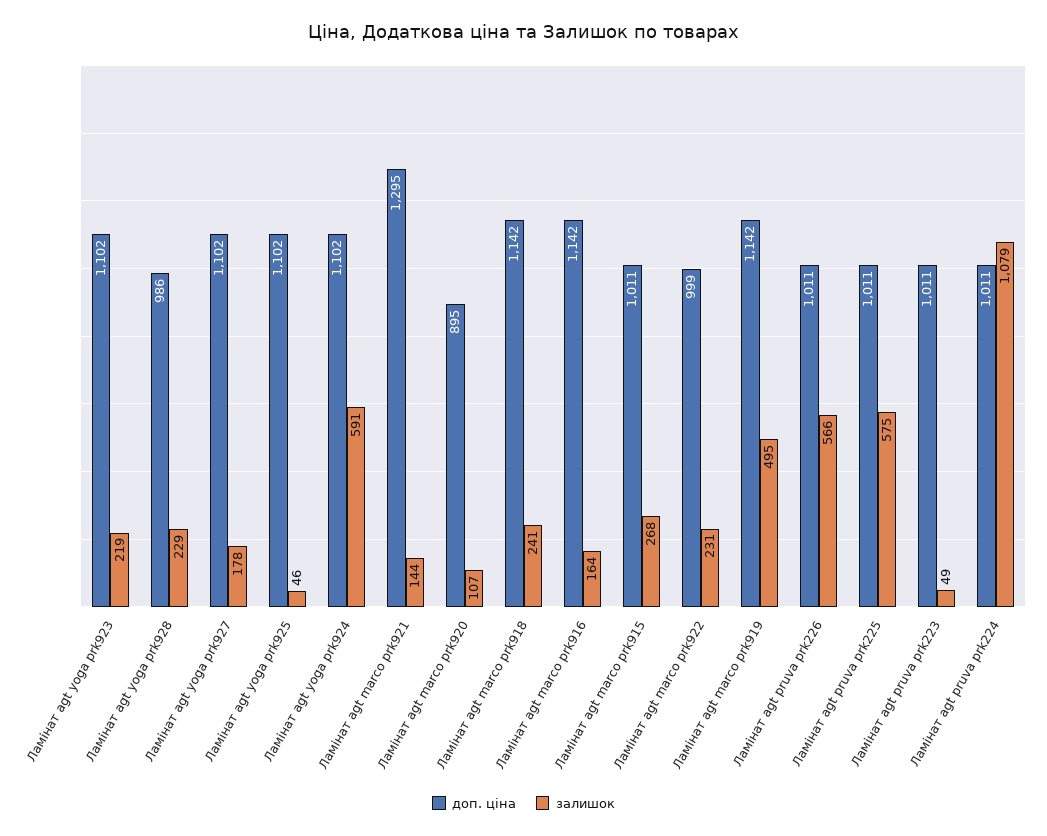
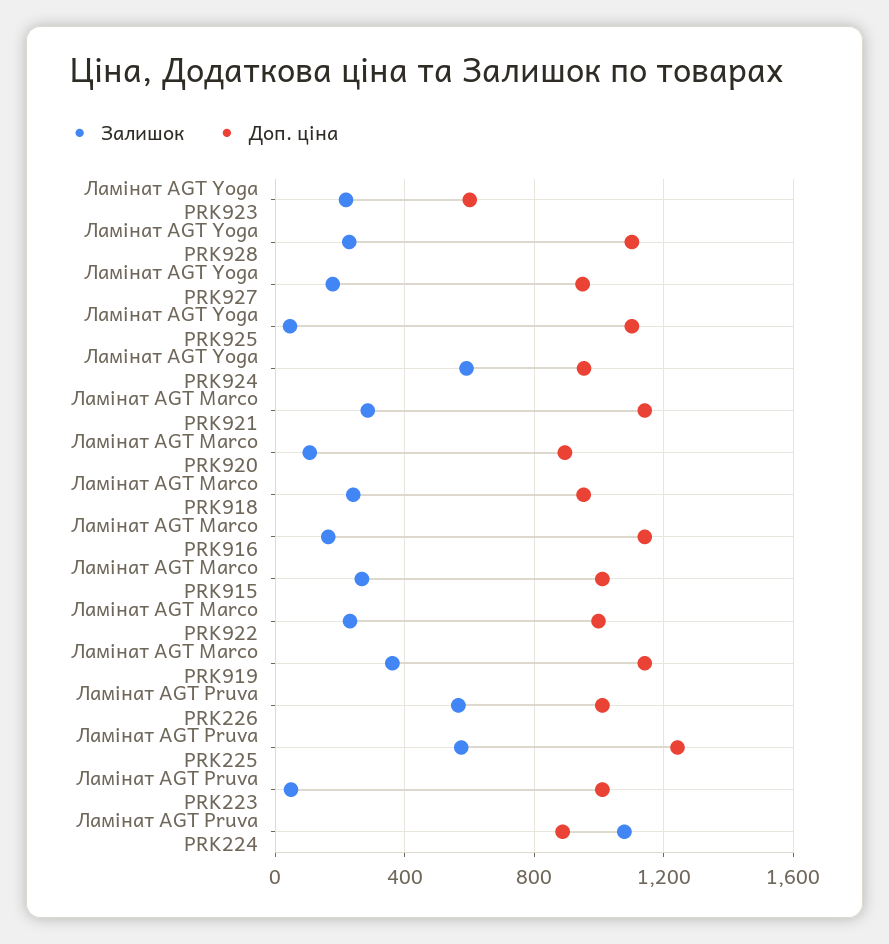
  {
    "доп. ціна": {
-     "Ламінат agt yoga prk923": 1102,
+     "Ламінат agt yoga prk923": 600,
-     "Ламінат agt yoga prk928": 986,
+     "Ламінат agt yoga prk928": 1100,
-     "Ламінат agt yoga prk927": 1102,
+     "Ламінат agt yoga prk927": 950,
      "Ламінат agt yoga prk925": 1102,
-     "Ламінат agt yoga prk924": 1102,
+     "Ламінат agt yoga prk924": 950,
-     "Ламінат agt marco prk921": 1295,
+     "Ламінат agt marco prk921": 1150,
      "Ламінат agt marco prk920": 895,
-     "Ламінат agt marco prk918": 1142,
+     "Ламінат agt marco prk918": 950,
      "Ламінат agt marco prk916": 1142,
      "Ламінат agt marco prk915": 1011,
      "Ламінат agt marco prk922": 999,
      "Ламінат agt marco prk919": 1142,
      "Ламінат agt pruva prk226": 1011,
-     "Ламінат agt pruva prk225": 1011,
+     "Ламінат agt pruva prk225": 1250,
      "Ламінат agt pruva prk223": 1011,
-     "Ламінат agt pruva prk224": 1011
+     "Ламінат agt pruva prk224": 900
    },
    "залишок": {
      "Ламінат agt yoga prk923": 219,
      "Ламінат agt yoga prk928": 229,
      "Ламінат agt yoga prk927": 178,
      "Ламінат agt yoga prk925": 46,
      "Ламінат agt yoga prk924": 591,
-     "Ламінат agt marco prk921": 144,
+     "Ламінат agt marco prk921": 300,
      "Ламінат agt marco prk920": 107,
      "Ламінат agt marco prk918": 241,
      "Ламінат agt marco prk916": 164,
      "Ламінат agt marco prk915": 268,
      "Ламінат agt marco prk922": 231,
-     "Ламінат agt marco prk919": 495,
+     "Ламінат agt marco prk919": 350,
      "Ламінат agt pruva prk226": 566,
      "Ламінат agt pruva prk225": 575,
      "Ламінат agt pruva prk223": 49,
      "Ламінат agt pruva prk224": 1079
    }
  }

